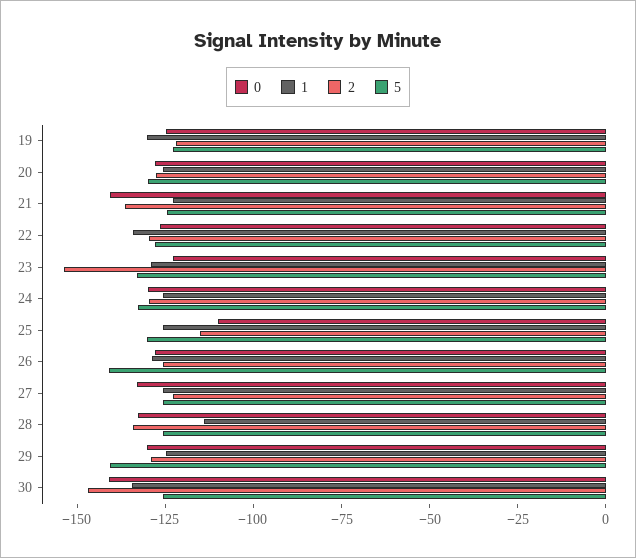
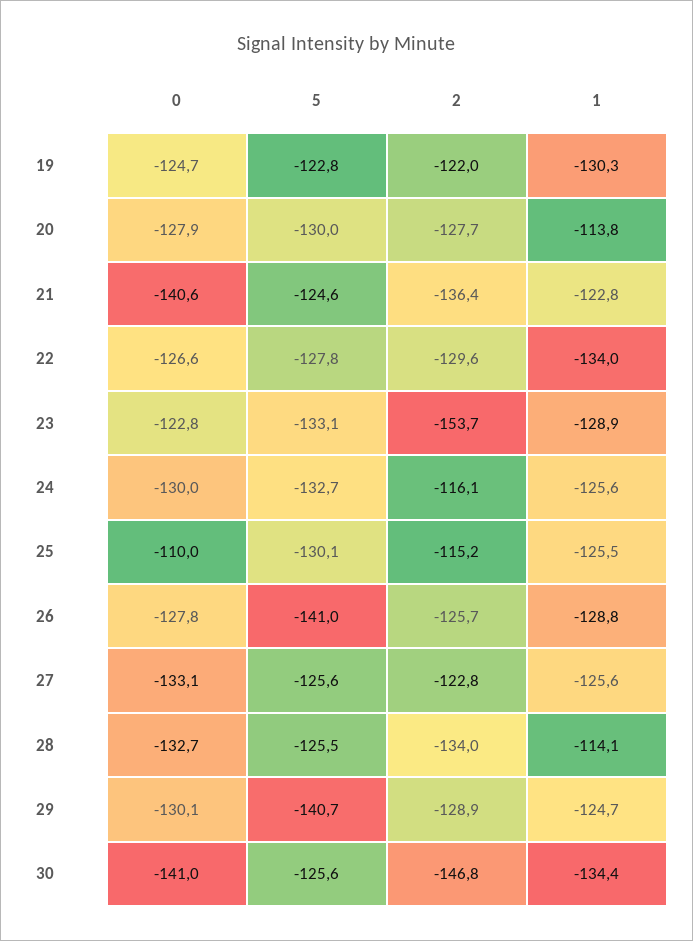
  {
    "0": {
      "19": -124.7,
      "20": -127.9,
      "21": -140.6,
      "22": -126.6,
      "23": -122.8,
      "24": -130,
      "25": -110,
      "26": -127.8,
      "27": -133.1,
      "28": -132.7,
      "29": -130.1,
      "30": -141
    },
    "1": {
      "19": -130.3,
-     "20": -125,
+     "20": -113.8,
      "21": -122.8,
      "22": -134,
      "23": -128.9,
      "24": -125.6,
      "25": -125.5,
      "26": -128.8,
      "27": -125.6,
      "28": -114.1,
      "29": -124.7,
      "30": -134.4
    },
    "2": {
      "19": -122,
      "20": -127.7,
      "21": -136.4,
      "22": -129.6,
      "23": -153.7,
-     "24": -130,
+     "24": -116.1,
      "25": -115.2,
      "26": -125.7,
      "27": -122.8,
      "28": -134,
      "29": -128.9,
      "30": -146.8
    },
    "5": {
      "19": -122.8,
      "20": -130,
      "21": -124.6,
      "22": -127.8,
      "23": -133.1,
      "24": -132.7,
      "25": -130.1,
      "26": -141,
      "27": -125.6,
      "28": -125.5,
      "29": -140.7,
      "30": -125.6
    }
  }

